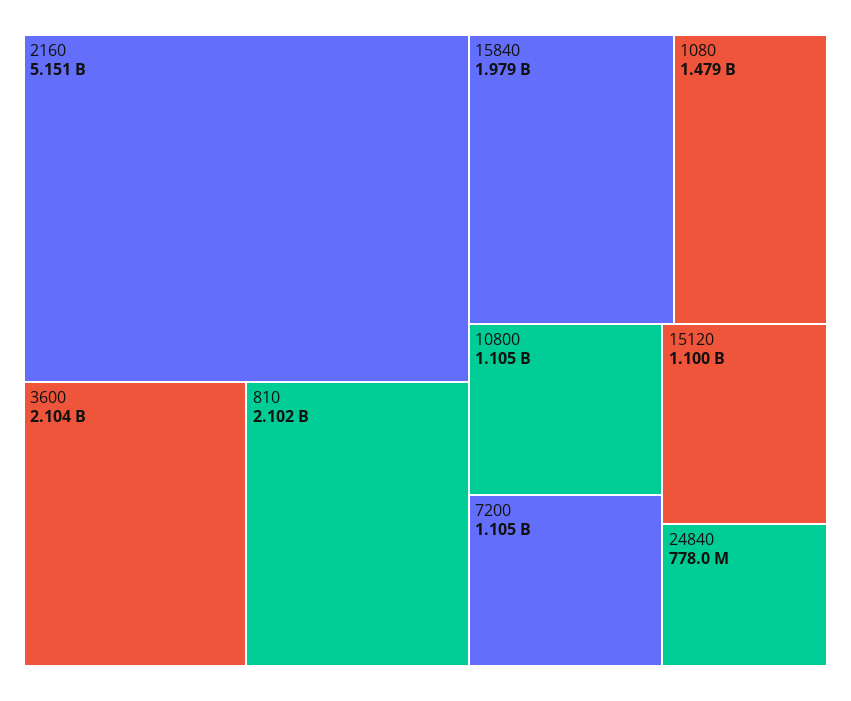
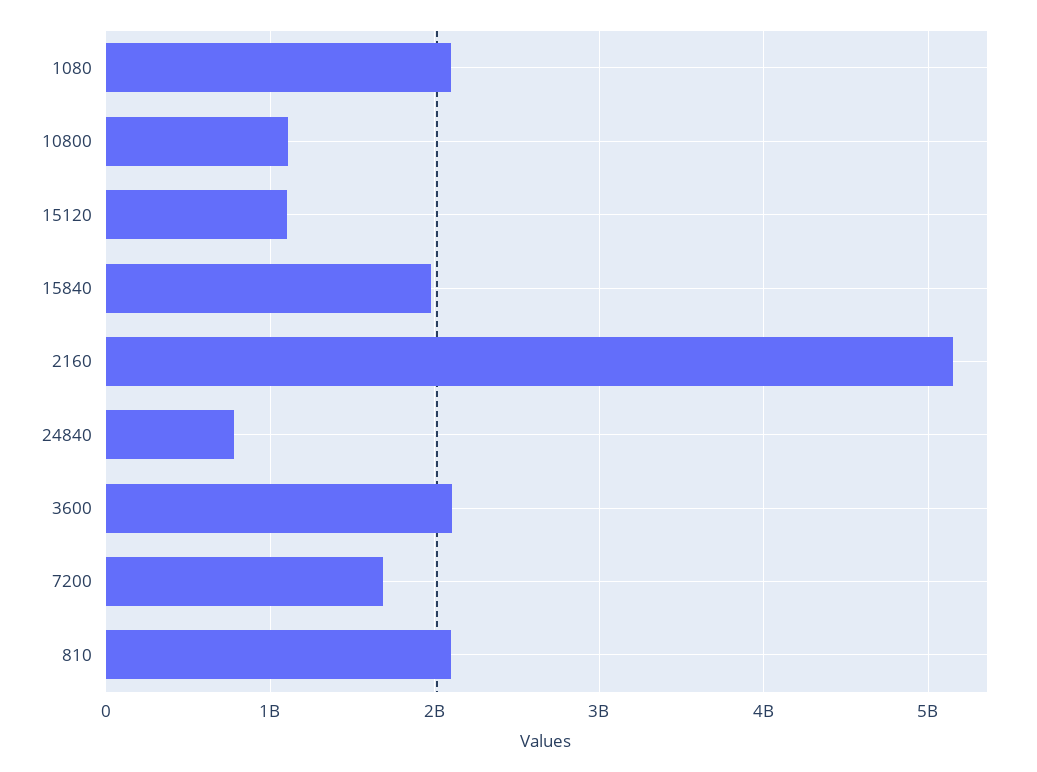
  {
    "2160": 5151000000,
    "3600": 2104000000,
    "810": 2102000000,
    "15840": 1979000000,
-   "1080": 1479000000,
+   "1080": 2100000000,
    "10800": 1105000000,
-   "7200": 1105000000,
+   "7200": 1700000000,
    "15120": 1100000000,
    "24840": 778000000
  }

